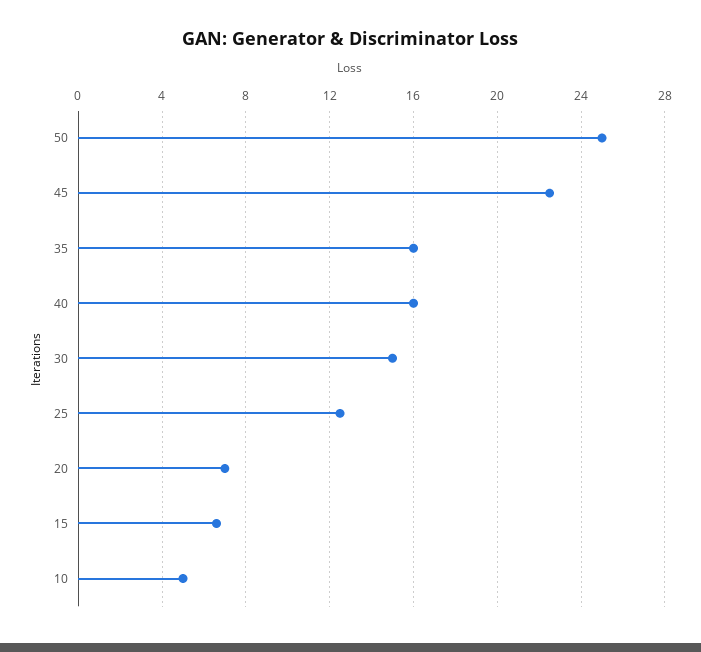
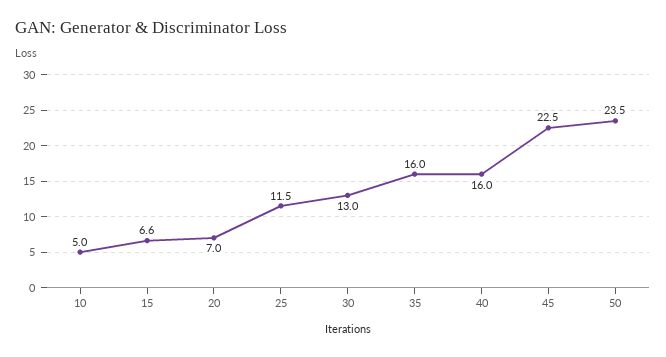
  {
-   "50": 25,
+   "50": 23.5,
    "45": 22.5,
    "35": 16,
    "40": 16,
-   "30": 15,
+   "30": 13,
-   "25": 12.5,
+   "25": 11.5,
    "20": 7,
    "15": 6.6,
    "10": 5
  }

